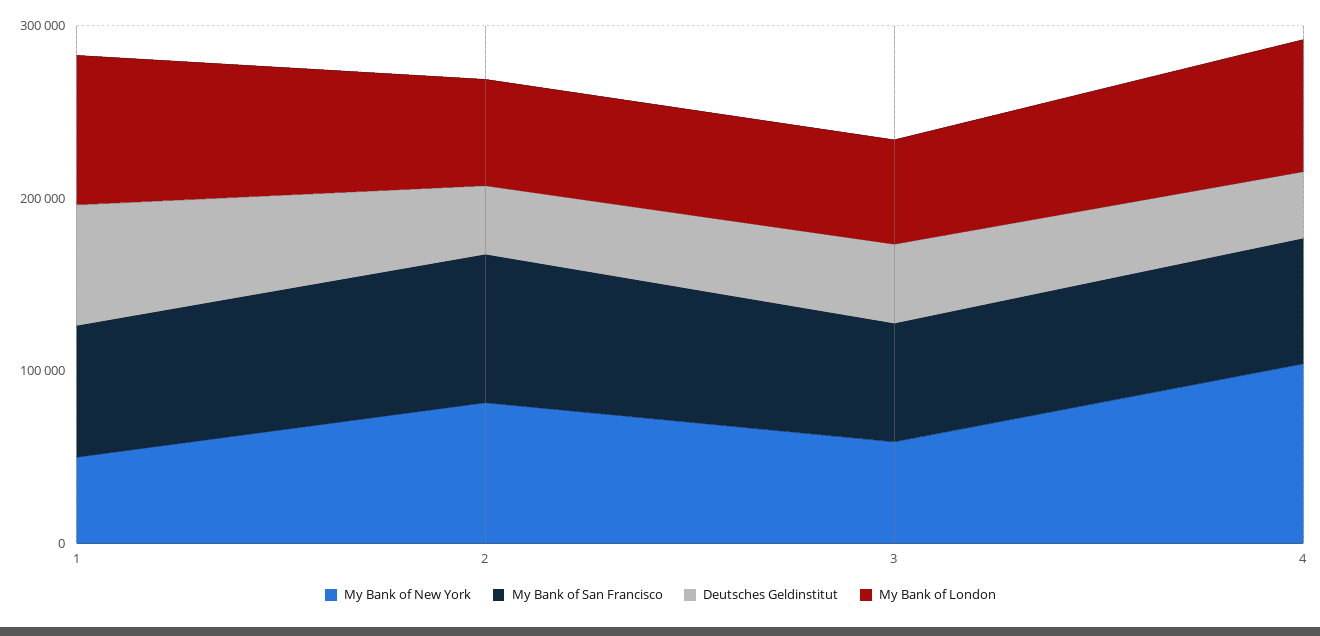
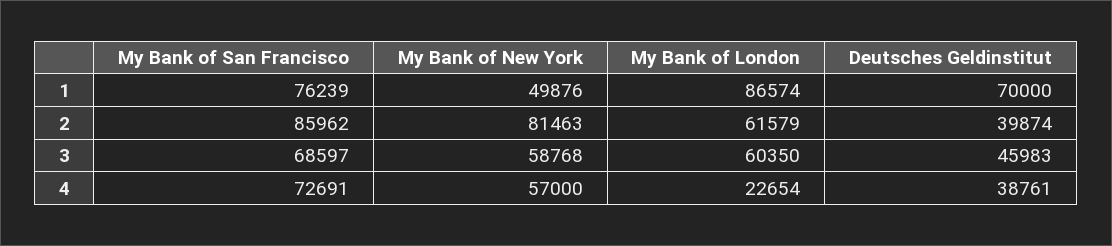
  {
    "My Bank of New York": {
      "1": 49876,
      "2": 81463,
      "3": 58768,
-     "4": 100000
+     "4": 57000
    },
    "My Bank of San Francisco": {
      "1": 76239,
      "2": 85962,
      "3": 68597,
      "4": 72691
    },
    "Deutsches Geldinstitut": {
      "1": 70000,
      "2": 39874,
      "3": 45983,
      "4": 38761
    },
    "My Bank of London": {
      "1": 86574,
      "2": 61579,
      "3": 60350,
-     "4": 80000
+     "4": 22654
    }
  }

